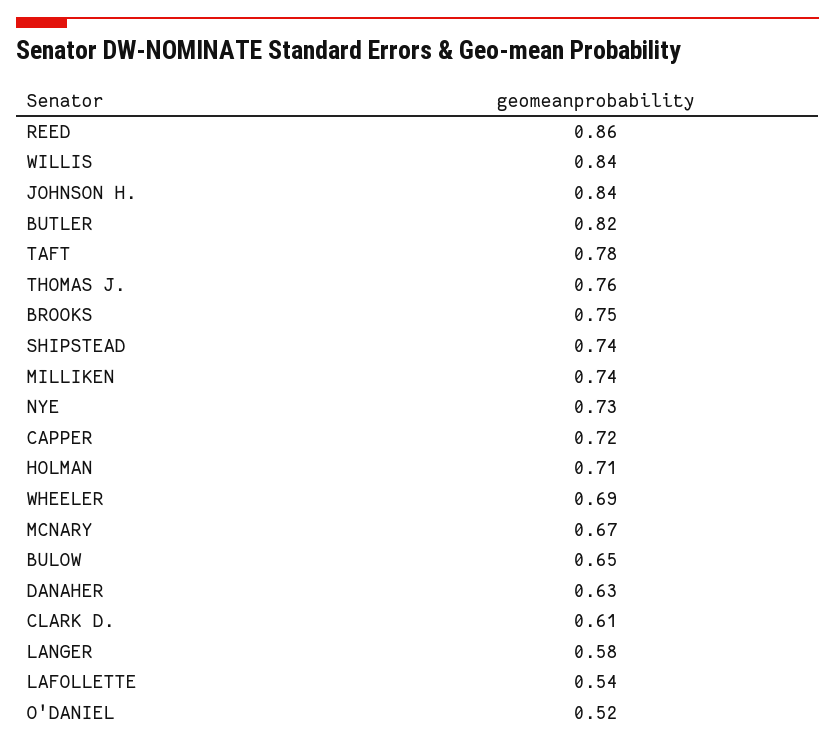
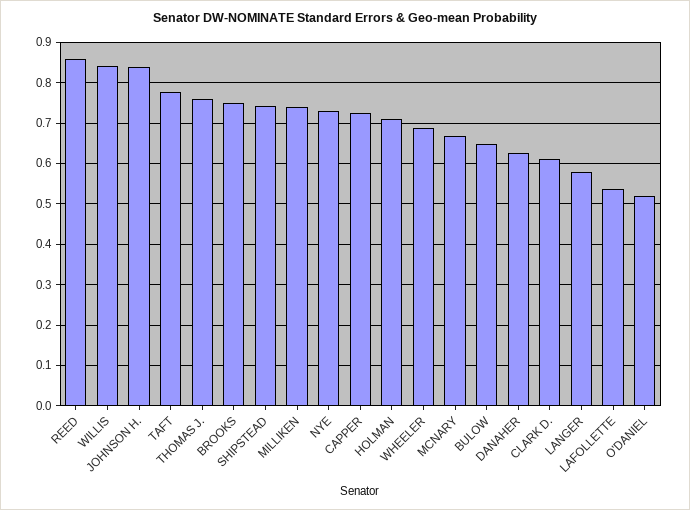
  {
    "REED": 0.86,
    "WILLIS": 0.84,
    "JOHNSON H.": 0.84,
-   "BUTLER": 0.82,
    "TAFT": 0.78,
    "THOMAS J.": 0.76,
    "BROOKS": 0.75,
    "SHIPSTEAD": 0.74,
    "MILLIKEN": 0.74,
    "NYE": 0.73,
    "CAPPER": 0.72,
    "HOLMAN": 0.71,
    "WHEELER": 0.69,
    "MCNARY": 0.67,
    "BULOW": 0.65,
    "DANAHER": 0.63,
    "CLARK D.": 0.61,
    "LANGER": 0.58,
    "LAFOLLETTE": 0.54,
    "O'DANIEL": 0.52
  }

